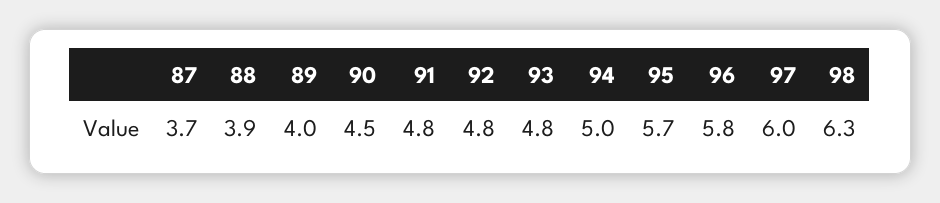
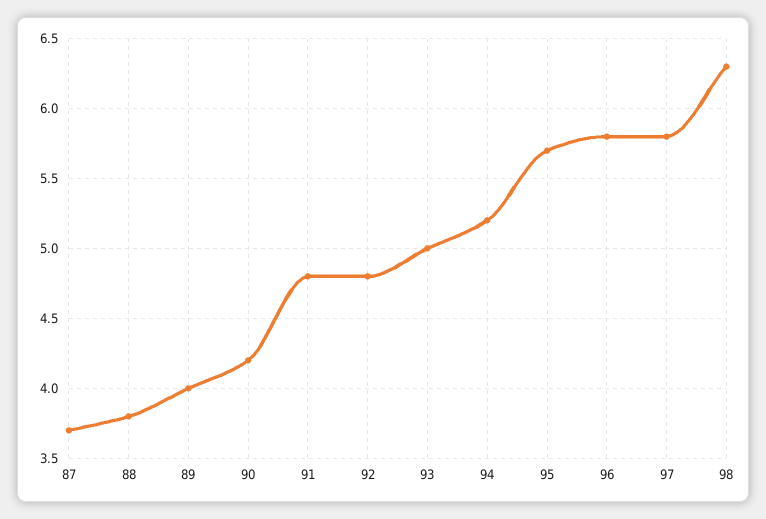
  {
    "87": 3.7,
-   "88": 3.9,
+   "88": 3.8,
    "89": 4,
-   "90": 4.5,
+   "90": 4.2,
    "91": 4.8,
    "92": 4.8,
-   "93": 4.8,
+   "93": 5,
-   "94": 5,
+   "94": 5.2,
    "95": 5.7,
    "96": 5.8,
-   "97": 6,
+   "97": 5.8,
    "98": 6.3
  }

